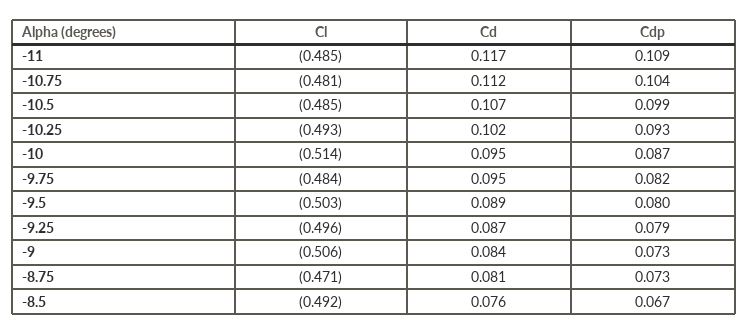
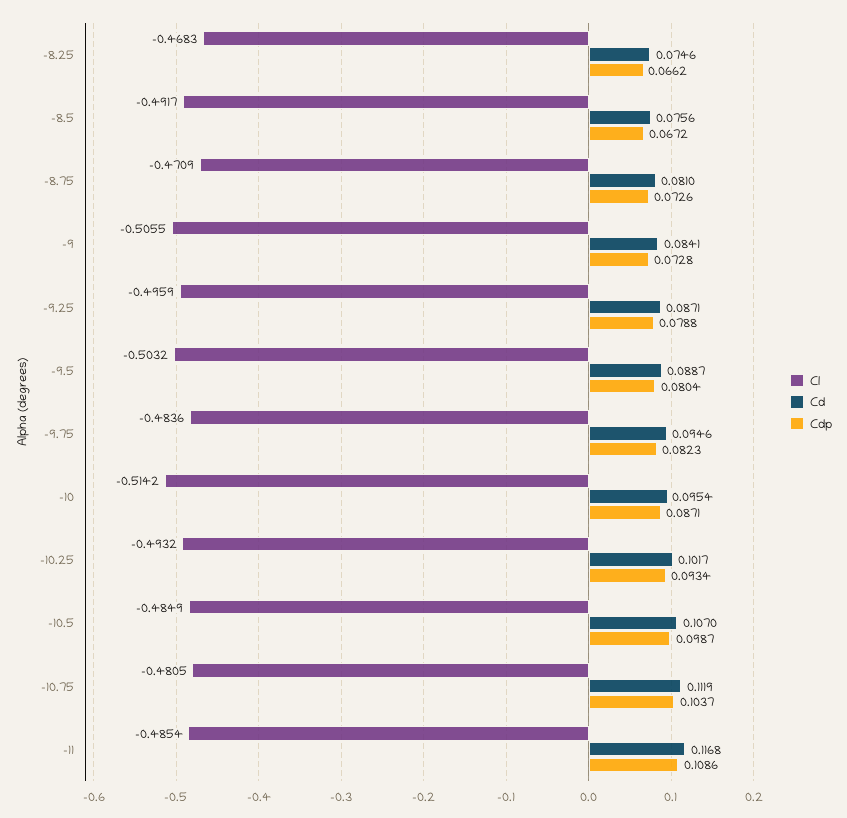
  {
    "Cl": {
      "-11": -0.4854,
      "-10.75": -0.4805,
      "-10.5": -0.4849,
      "-10.25": -0.4932,
      "-10": -0.5142,
      "-9.75": -0.4836,
      "-9.5": -0.5032,
      "-9.25": -0.4959,
      "-9": -0.5055,
      "-8.75": -0.4709,
-     "-8.5": -0.4917
+     "-8.5": -0.4917,
+     "-8.25": -0.4683
    },
    "Cd": {
      "-11": 0.1168,
      "-10.75": 0.1119,
      "-10.5": 0.107,
      "-10.25": 0.1017,
      "-10": 0.0954,
      "-9.75": 0.0946,
      "-9.5": 0.0887,
      "-9.25": 0.0871,
      "-9": 0.0841,
      "-8.75": 0.081,
-     "-8.5": 0.0756
+     "-8.5": 0.0756,
+     "-8.25": 0.0746
    },
    "Cdp": {
      "-11": 0.1086,
      "-10.75": 0.1037,
      "-10.5": 0.0987,
      "-10.25": 0.0934,
      "-10": 0.0871,
      "-9.75": 0.0823,
      "-9.5": 0.0804,
      "-9.25": 0.0788,
      "-9": 0.0728,
      "-8.75": 0.0726,
-     "-8.5": 0.0672
+     "-8.5": 0.0672,
+     "-8.25": 0.0662
    }
  }

